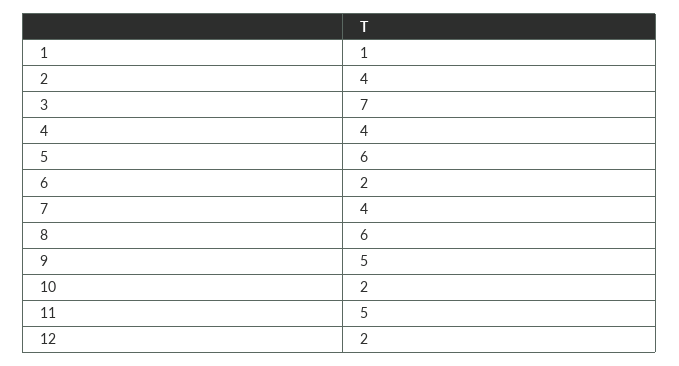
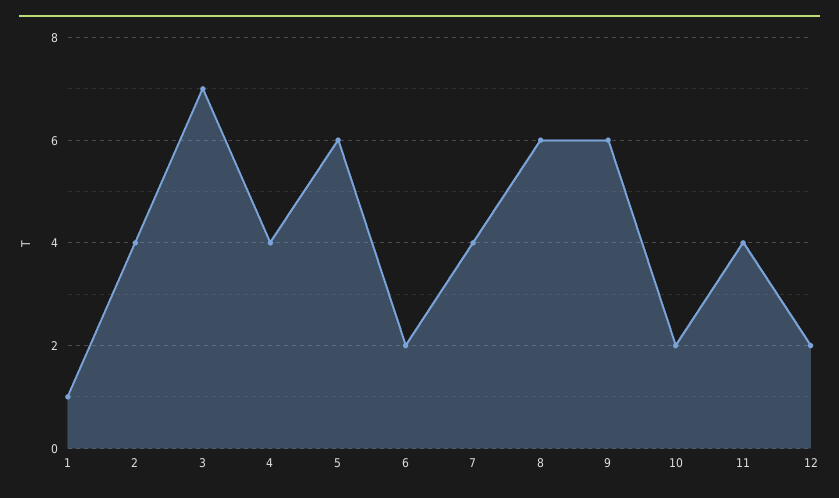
  {
    "1": 1,
    "2": 4,
    "3": 7,
    "4": 4,
    "5": 6,
    "6": 2,
    "7": 4,
    "8": 6,
-   "9": 5,
+   "9": 6,
    "10": 2,
-   "11": 5,
+   "11": 4,
    "12": 2
  }

